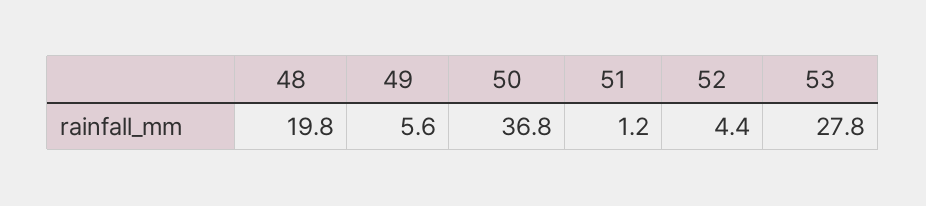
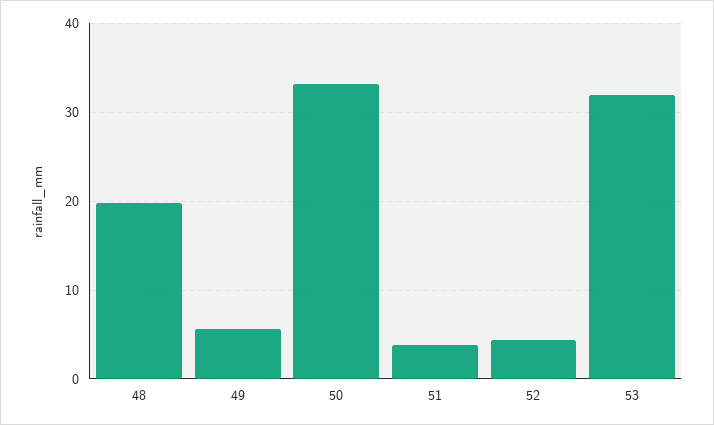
  {
    "48": 19.8,
    "49": 5.6,
-   "50": 36.8,
+   "50": 33,
-   "51": 1.2,
+   "51": 4,
    "52": 4.4,
-   "53": 27.8
+   "53": 32
  }

